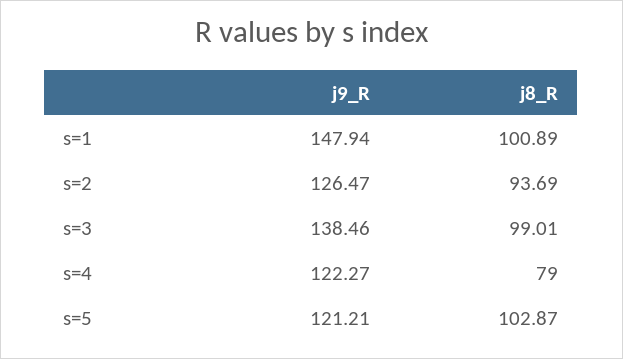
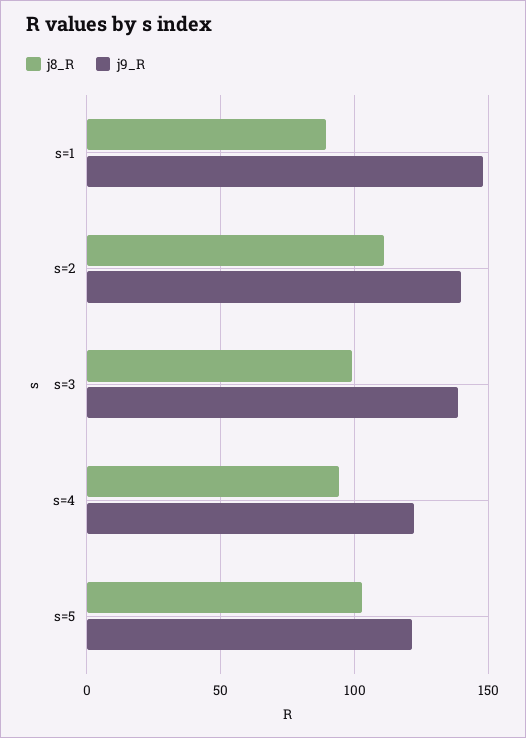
  {
    "j9_R": {
      "s=1": 147.94,
-     "s=2": 126.47,
+     "s=2": 140,
      "s=3": 138.46,
      "s=4": 122.27,
      "s=5": 121.21
    },
    "j8_R": {
-     "s=1": 100.89,
+     "s=1": 90,
-     "s=2": 93.69,
+     "s=2": 110,
      "s=3": 99.01,
-     "s=4": 79,
+     "s=4": 95,
      "s=5": 102.87
    }
  }

